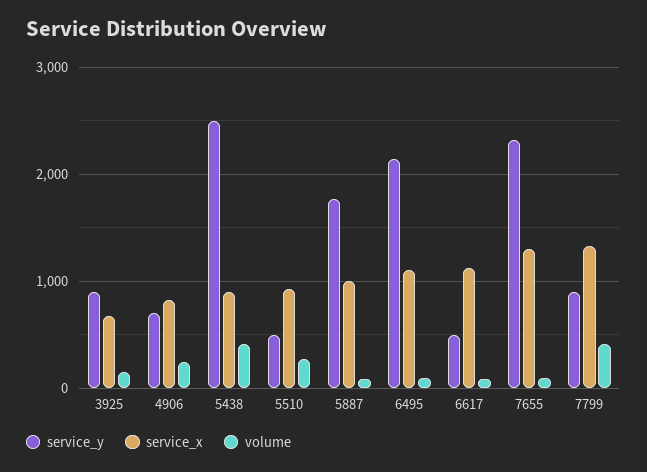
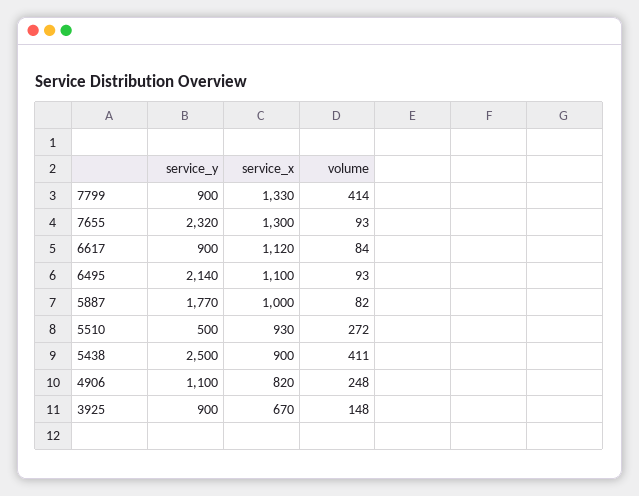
  {
    "service_y": {
      "3925": 900,
-     "4906": 700,
+     "4906": 1100,
      "5438": 2500,
      "5510": 500,
      "5887": 1770,
      "6495": 2140,
-     "6617": 500,
+     "6617": 900,
      "7655": 2320,
      "7799": 900
    },
    "service_x": {
      "3925": 670,
      "4906": 820,
      "5438": 900,
      "5510": 930,
      "5887": 1000,
      "6495": 1100,
      "6617": 1120,
      "7655": 1300,
      "7799": 1330
    },
    "volume": {
      "3925": 148,
      "4906": 248,
      "5438": 411,
      "5510": 272,
      "5887": 82,
      "6495": 93,
      "6617": 84,
      "7655": 93,
      "7799": 414
    }
  }

